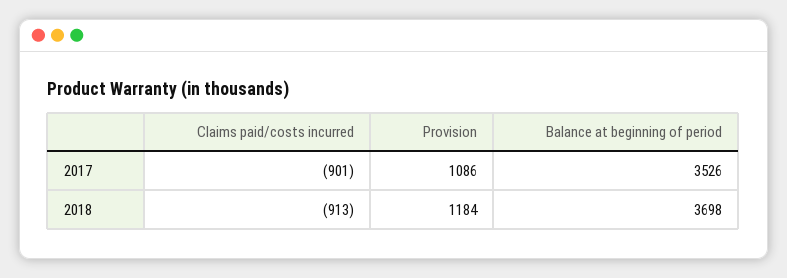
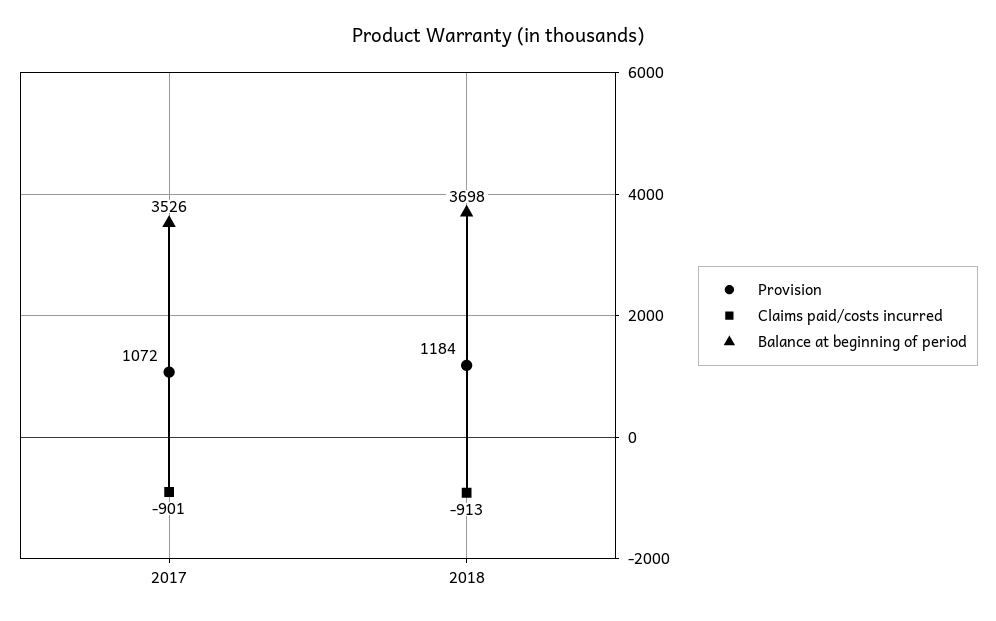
  {
    "Claims paid/costs incurred": {
      "2017": -901,
      "2018": -913
    },
    "Provision": {
-     "2017": 1086,
+     "2017": 1072,
      "2018": 1184
    },
    "Balance at beginning of period": {
      "2017": 3526,
      "2018": 3698
    }
  }

